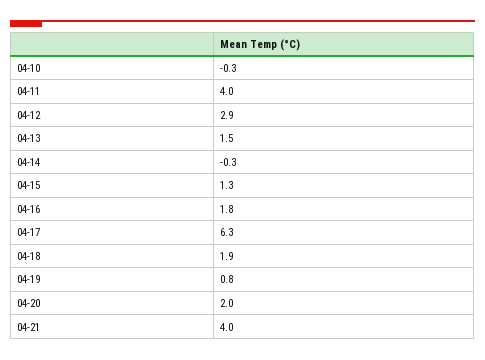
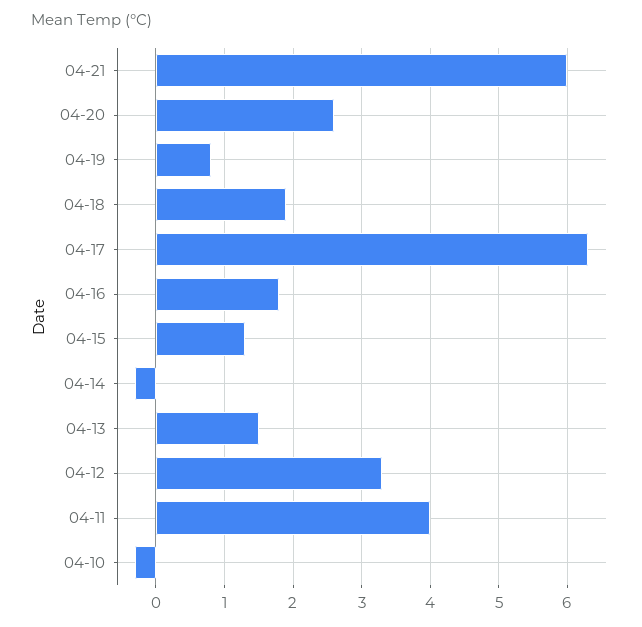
  {
    "04-10": -0.3,
    "04-11": 4,
-   "04-12": 2.9,
+   "04-12": 3.3,
    "04-13": 1.5,
    "04-14": -0.3,
    "04-15": 1.3,
    "04-16": 1.8,
    "04-17": 6.3,
    "04-18": 1.9,
    "04-19": 0.8,
-   "04-20": 2,
+   "04-20": 2.6,
-   "04-21": 4
+   "04-21": 6
  }

